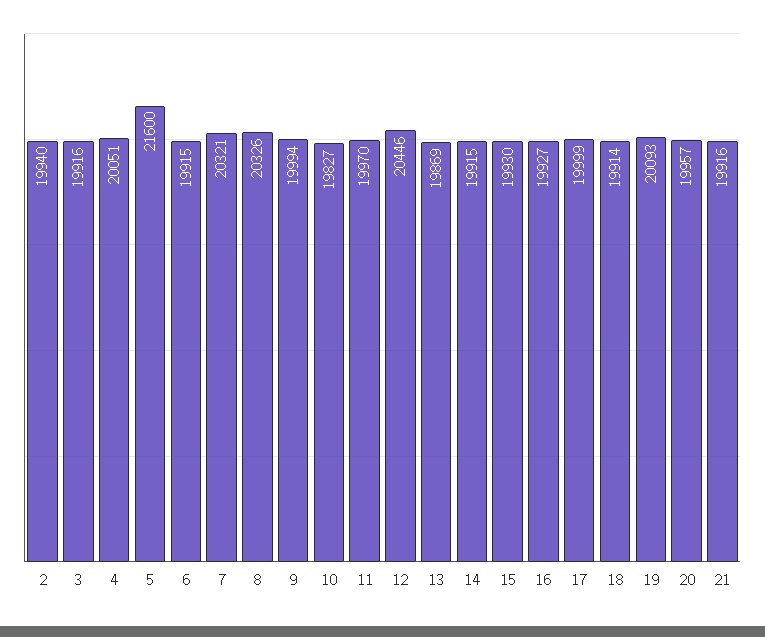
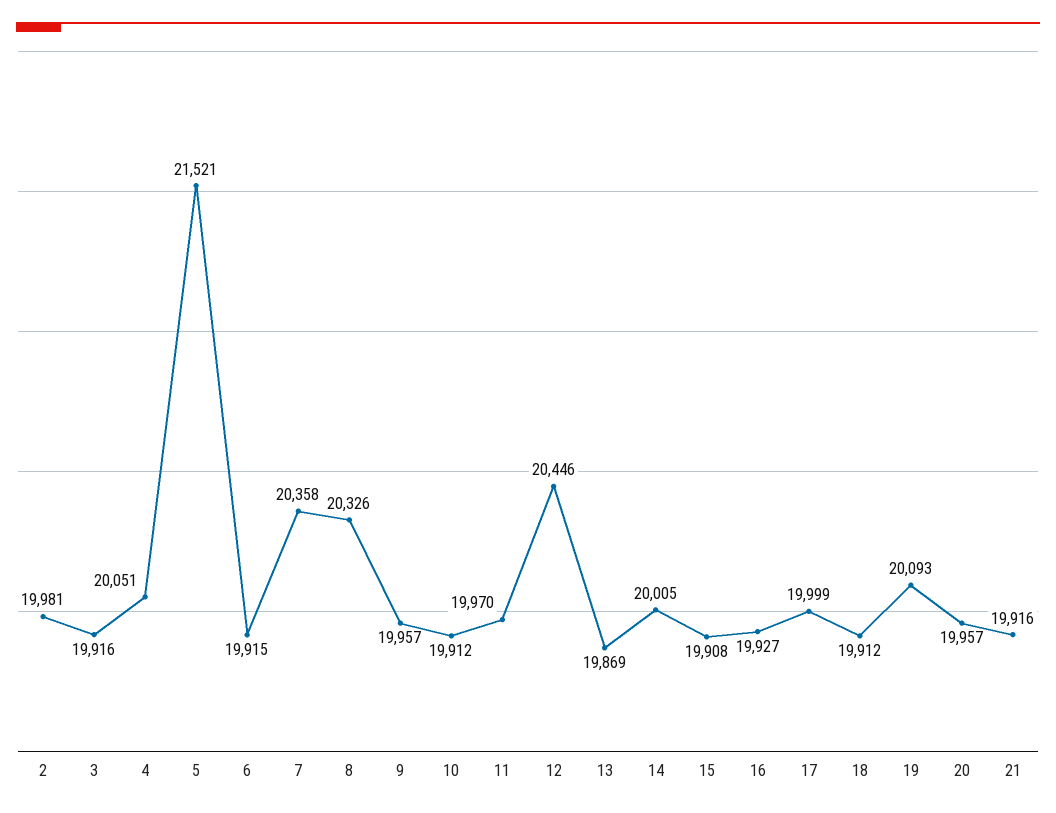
  {
-   "2": 19940,
+   "2": 19981,
    "3": 19916,
    "4": 20051,
-   "5": 21600,
+   "5": 21521,
    "6": 19915,
-   "7": 20321,
+   "7": 20358,
    "8": 20326,
-   "9": 19994,
+   "9": 19957,
-   "10": 19827,
+   "10": 19912,
    "11": 19970,
    "12": 20446,
    "13": 19869,
-   "14": 19915,
+   "14": 20005,
-   "15": 19930,
+   "15": 19908,
    "16": 19927,
    "17": 19999,
-   "18": 19914,
+   "18": 19912,
    "19": 20093,
    "20": 19957,
    "21": 19916
  }

